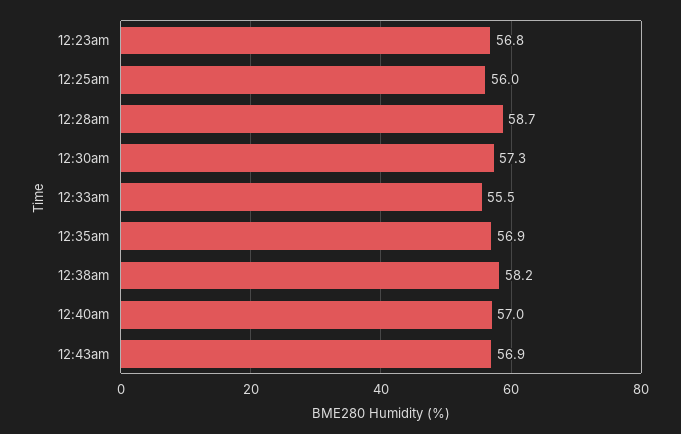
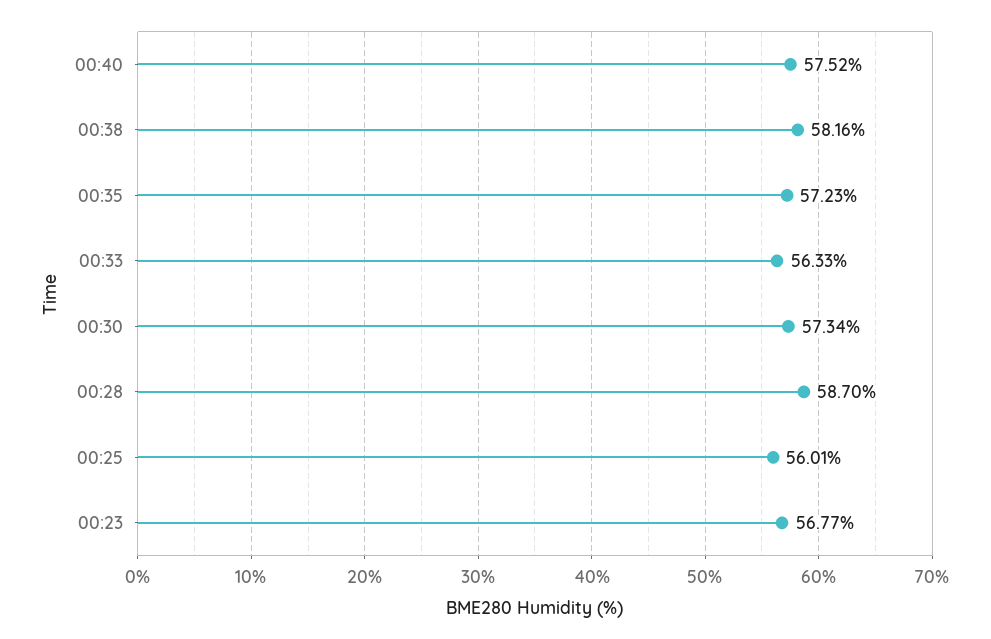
  {
    "12:23am": 56.77,
    "12:25am": 56.01,
    "12:28am": 58.7,
    "12:30am": 57.34,
-   "12:33am": 55.5,
+   "12:33am": 56.33,
-   "12:35am": 56.9,
+   "12:35am": 57.23,
    "12:38am": 58.16,
-   "12:40am": 57,
+   "12:40am": 57.52
-   "12:43am": 56.9
  }

